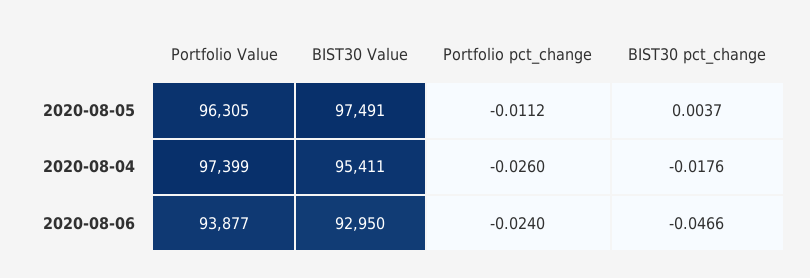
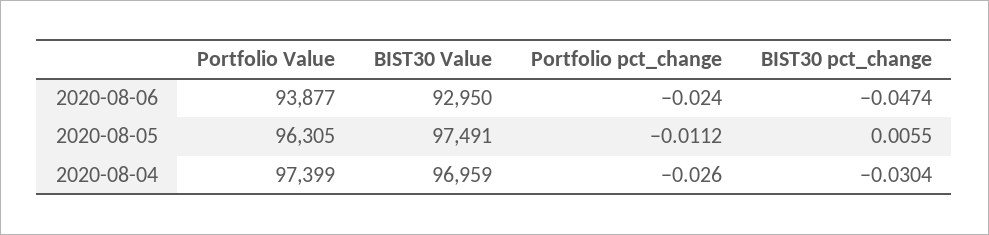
  {
    "Portfolio Value": {
      "2020-08-05": 96305,
      "2020-08-04": 97399,
      "2020-08-06": 93877
    },
    "BIST30 Value": {
      "2020-08-05": 97491,
-     "2020-08-04": 95411,
+     "2020-08-04": 96959,
      "2020-08-06": 92950
    },
    "Portfolio pct_change": {
      "2020-08-05": -0.0112,
      "2020-08-04": -0.026,
      "2020-08-06": -0.024
    },
    "BIST30 pct_change": {
-     "2020-08-05": 0.0037,
+     "2020-08-05": 0.0055,
-     "2020-08-04": -0.0176,
+     "2020-08-04": -0.0304,
-     "2020-08-06": -0.0466
+     "2020-08-06": -0.0474
    }
  }

